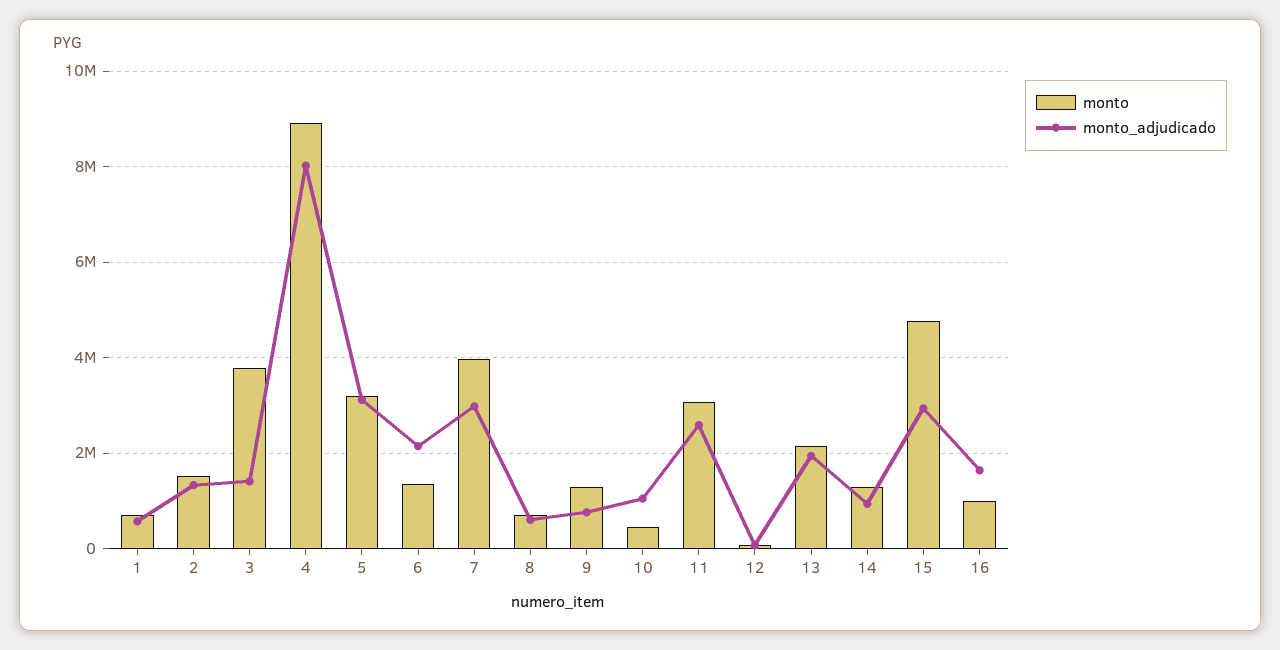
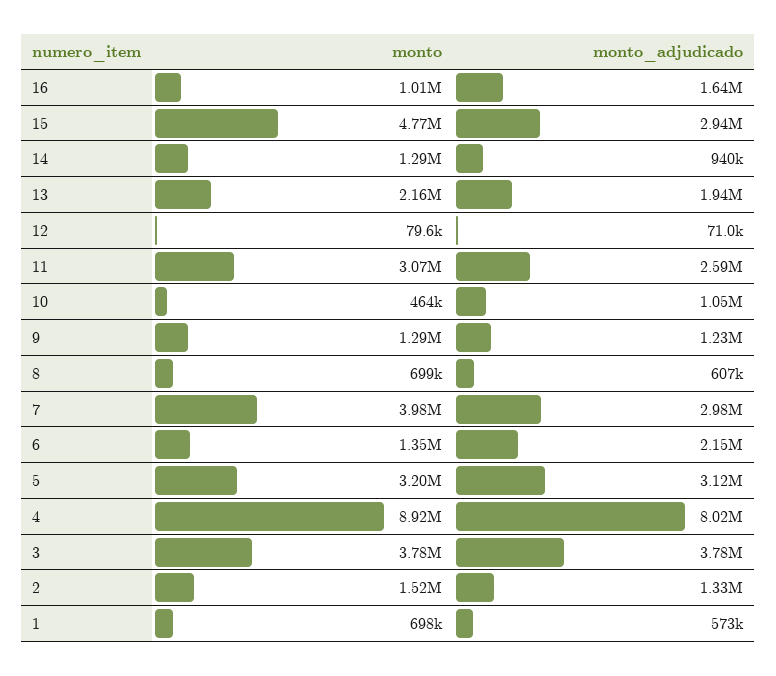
  {
    "monto": {
      "1": 698000,
      "2": 1520000,
      "3": 3780000,
      "4": 8920000,
      "5": 3200000,
      "6": 1350000,
      "7": 3980000,
      "8": 699000,
      "9": 1290000,
      "10": 464000,
      "11": 3070000,
      "12": 79600,
      "13": 2160000,
      "14": 1290000,
      "15": 4770000,
      "16": 1010000
    },
    "monto_adjudicado": {
      "1": 573000,
      "2": 1330000,
-     "3": 1400000,
+     "3": 3780000,
      "4": 8020000,
      "5": 3120000,
      "6": 2150000,
      "7": 2980000,
      "8": 607000,
-     "9": 800000,
+     "9": 1230000,
      "10": 1050000,
      "11": 2590000,
      "12": 71000,
      "13": 1940000,
      "14": 940000,
      "15": 2940000,
      "16": 1640000
    }
  }

